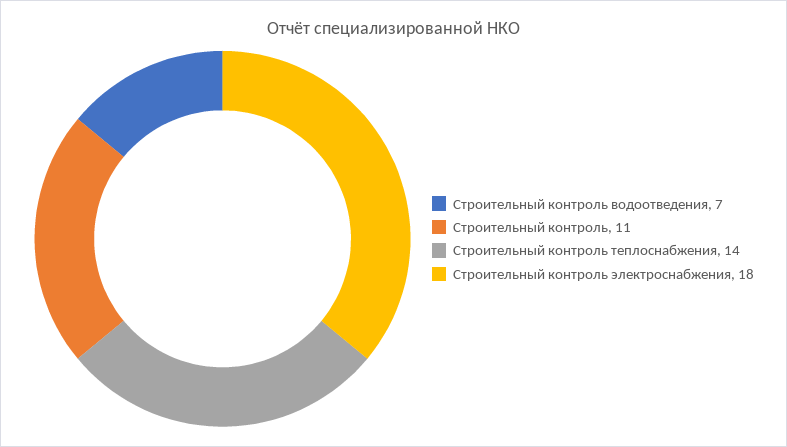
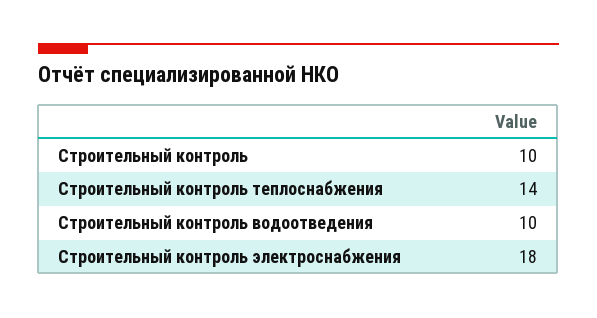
  {
-   "Строительный контроль водоотведения": 7,
+   "Строительный контроль водоотведения": 10,
-   "Строительный контроль": 11,
+   "Строительный контроль": 10,
    "Строительный контроль теплоснабжения": 14,
    "Строительный контроль электроснабжения": 18
  }

